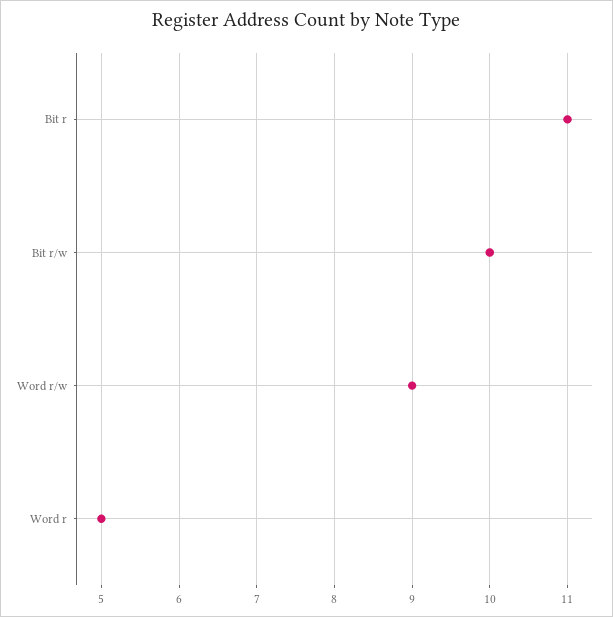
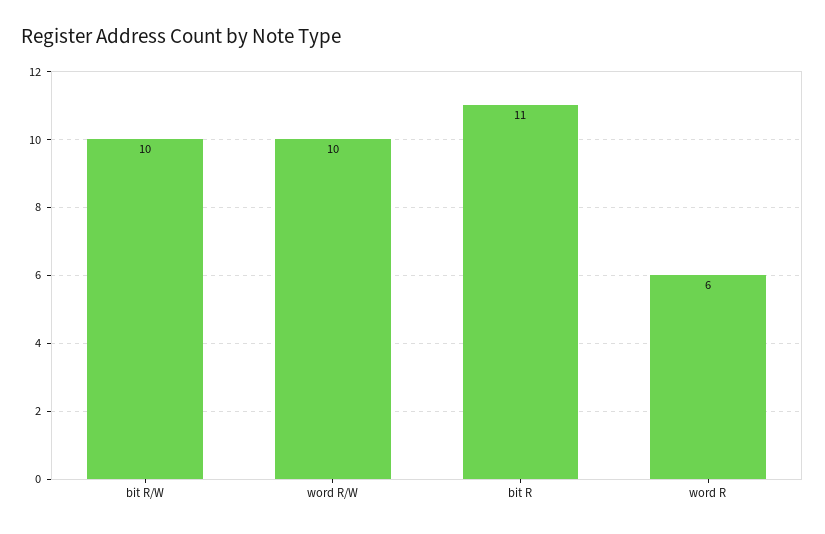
  {
    "Bit r": 11,
    "Bit r/w": 10,
-   "Word r/w": 9,
+   "Word r/w": 10,
-   "Word r": 5
+   "Word r": 6
  }

